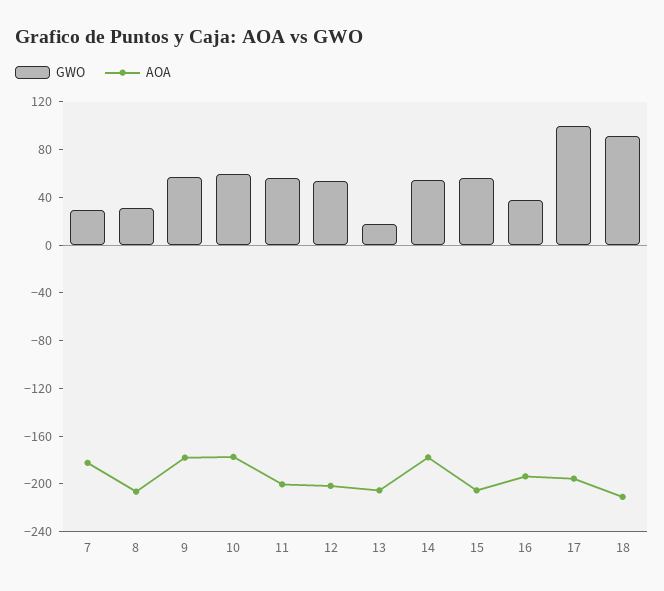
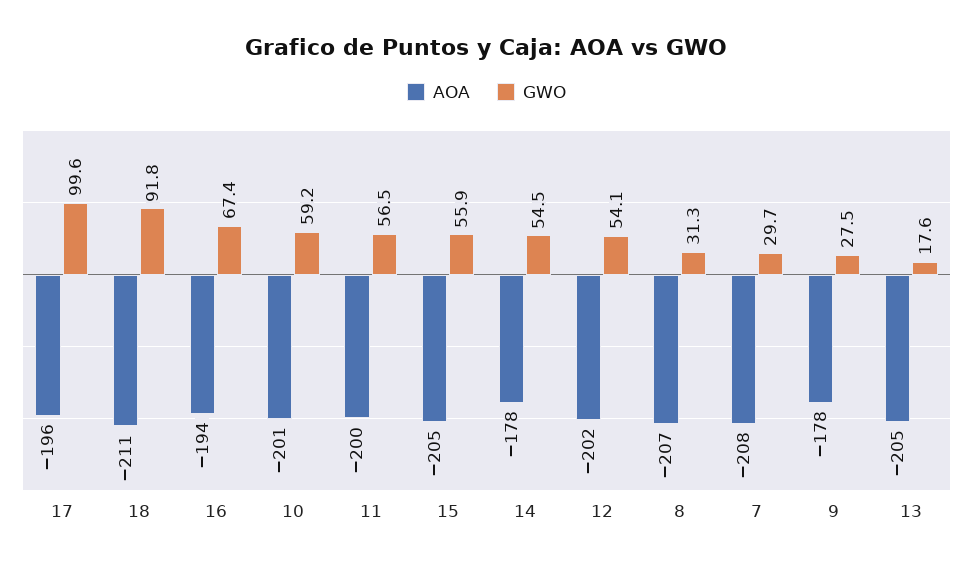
  {
    "GWO": {
      "7": 29.7,
      "8": 31.3,
-     "9": 60,
+     "9": 27.5,
      "10": 59.2,
      "11": 56.5,
      "12": 54.1,
      "13": 17.6,
      "14": 54.5,
      "15": 55.9,
-     "16": 40,
+     "16": 67.4,
      "17": 99.6,
      "18": 91.8
    },
    "AOA": {
-     "7": -180,
+     "7": -208,
      "8": -207,
      "9": -178,
-     "10": -180,
+     "10": -201,
      "11": -200,
      "12": -202,
      "13": -205,
      "14": -178,
      "15": -205,
      "16": -194,
      "17": -196,
      "18": -211
    }
  }

